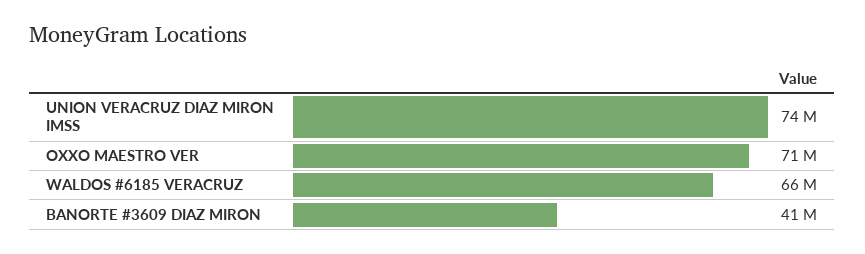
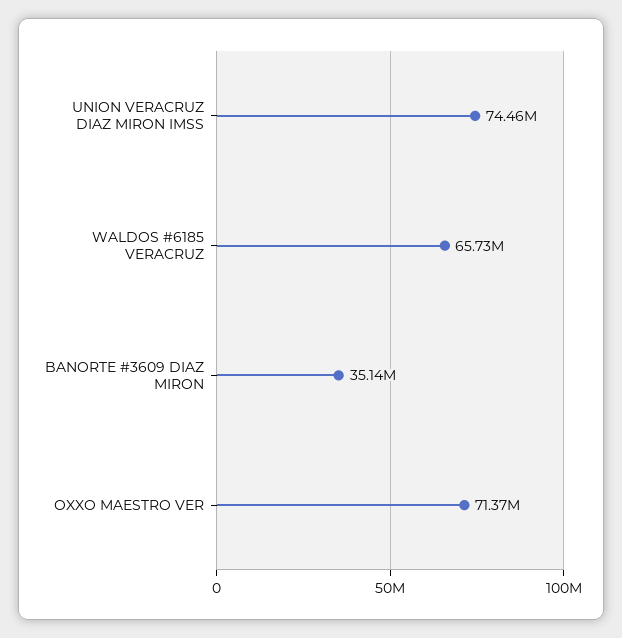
  {
    "UNION VERACRUZ DIAZ MIRON IMSS": 74460000,
    "OXXO MAESTRO VER": 71370000,
    "WALDOS #6185 VERACRUZ": 65730000,
-   "BANORTE #3609 DIAZ MIRON": 41000000
+   "BANORTE #3609 DIAZ MIRON": 35140000
  }

